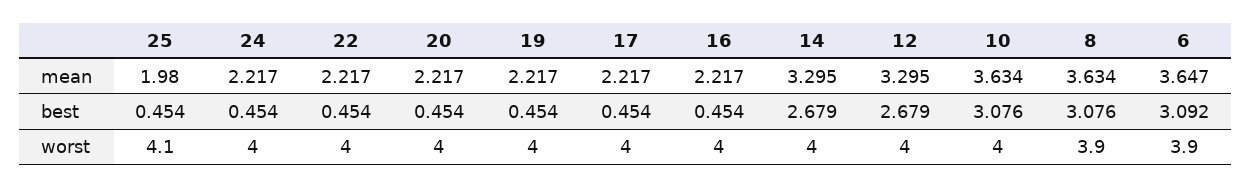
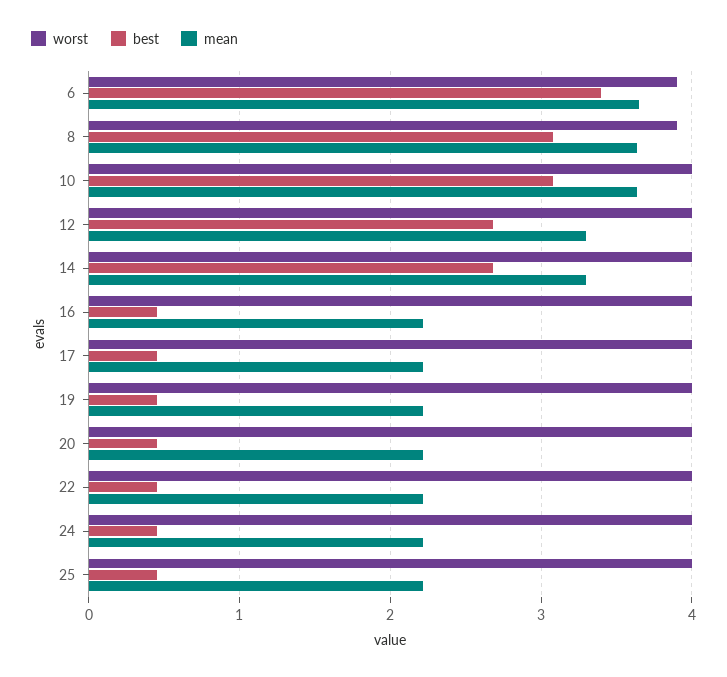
  {
    "mean": {
-     "25": 1.98,
+     "25": 2.2,
      "24": 2.217,
      "22": 2.217,
      "20": 2.217,
      "19": 2.217,
      "17": 2.217,
      "16": 2.217,
      "14": 3.295,
      "12": 3.295,
      "10": 3.634,
      "8": 3.634,
      "6": 3.647
    },
    "best": {
      "25": 0.454,
      "24": 0.454,
      "22": 0.454,
      "20": 0.454,
      "19": 0.454,
      "17": 0.454,
      "16": 0.454,
      "14": 2.679,
      "12": 2.679,
      "10": 3.076,
      "8": 3.076,
-     "6": 3.092
+     "6": 3.4
    },
    "worst": {
-     "25": 4.1,
+     "25": 4,
      "24": 4,
      "22": 4,
      "20": 4,
      "19": 4,
      "17": 4,
      "16": 4,
      "14": 4,
      "12": 4,
      "10": 4,
      "8": 3.9,
      "6": 3.9
    }
  }

